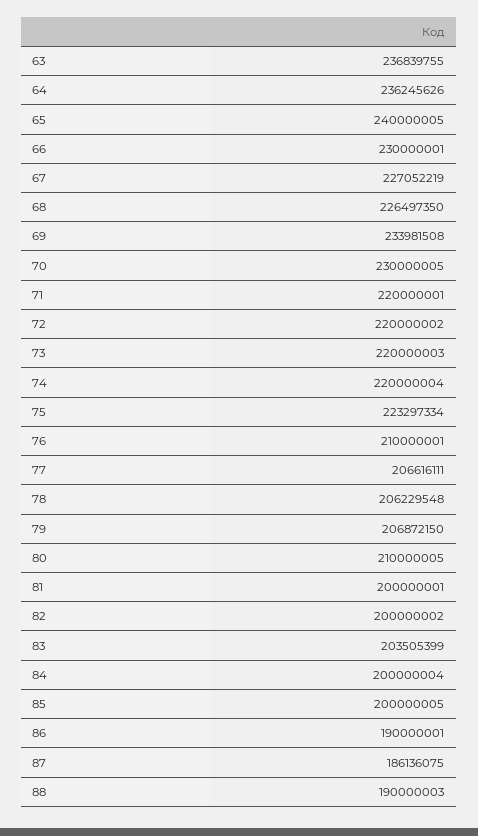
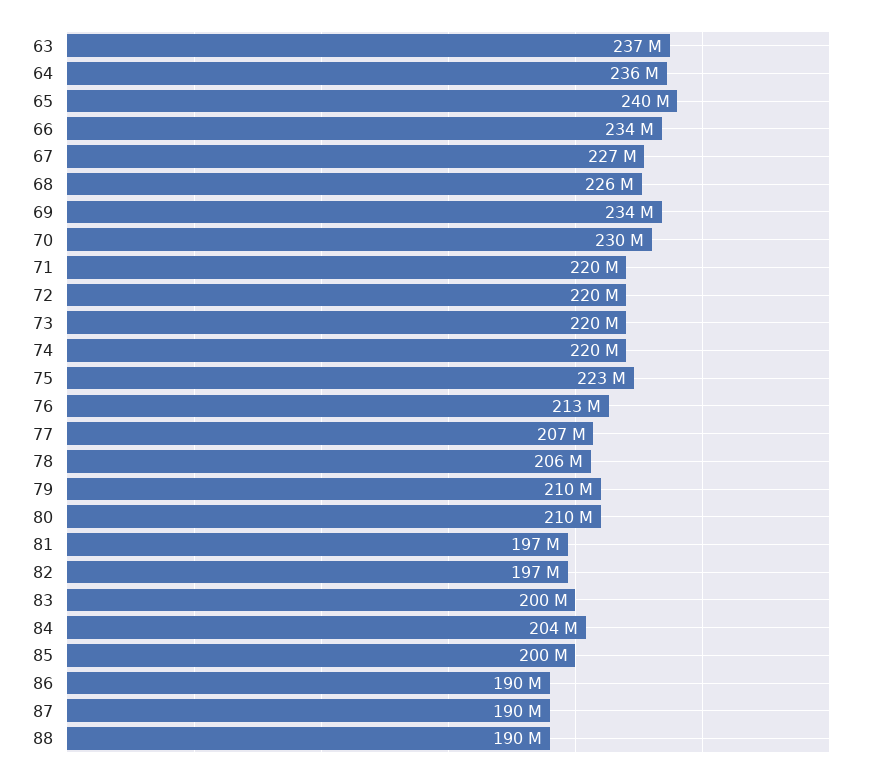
  {
    "63": 236839755,
    "64": 236245626,
    "65": 240000005,
-   "66": 230000001,
+   "66": 234000000,
    "67": 227052219,
    "68": 226497350,
    "69": 233981508,
    "70": 230000005,
    "71": 220000001,
    "72": 220000002,
    "73": 220000003,
    "74": 220000004,
    "75": 223297334,
-   "76": 210000001,
+   "76": 213000000,
    "77": 206616111,
    "78": 206229548,
-   "79": 206872150,
+   "79": 210000000,
    "80": 210000005,
-   "81": 200000001,
+   "81": 197000000,
-   "82": 200000002,
+   "82": 197000000,
-   "83": 203505399,
+   "83": 200000000,
-   "84": 200000004,
+   "84": 204000000,
    "85": 200000005,
    "86": 190000001,
-   "87": 186136075,
+   "87": 190000000,
    "88": 190000003
  }

